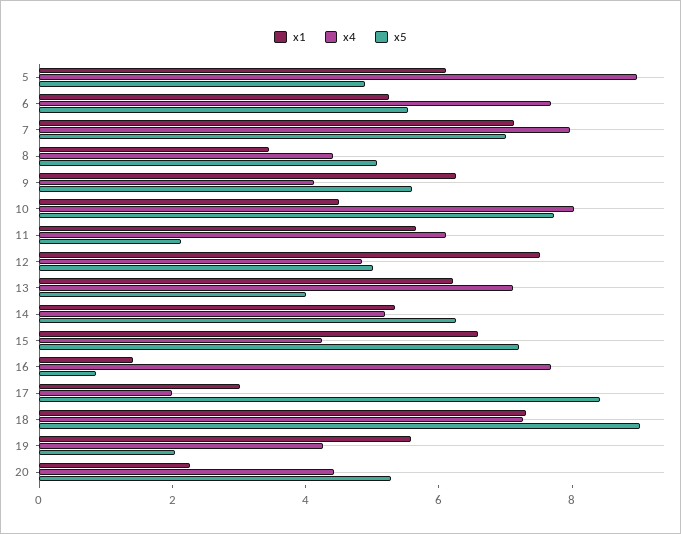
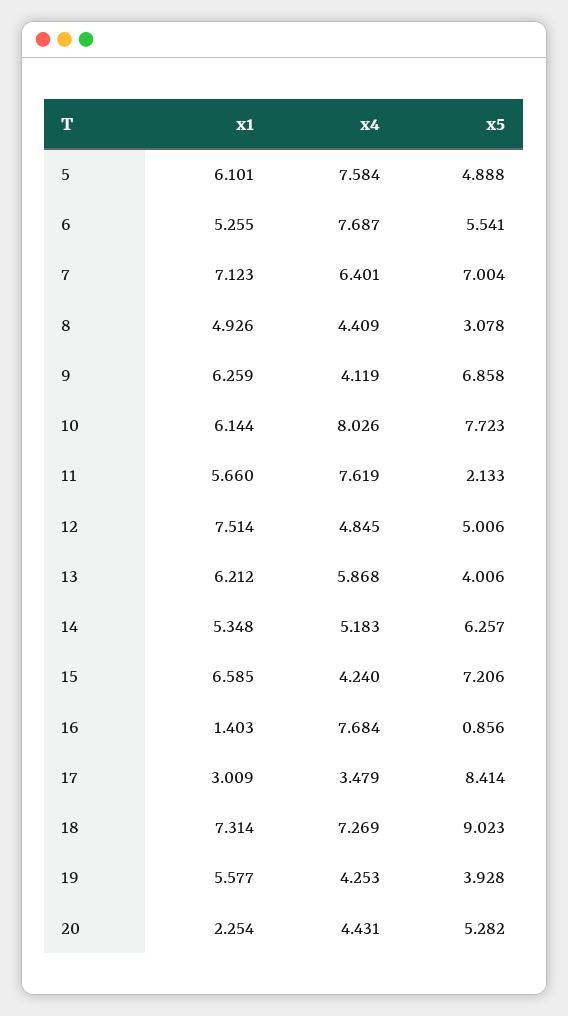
  {
    "x1": {
      "5": 6.101,
      "6": 5.255,
      "7": 7.123,
-     "8": 3.5,
+     "8": 4.926,
      "9": 6.259,
-     "10": 4.5,
+     "10": 6.144,
      "11": 5.66,
      "12": 7.514,
      "13": 6.212,
      "14": 5.348,
      "15": 6.585,
      "16": 1.403,
      "17": 3.009,
      "18": 7.314,
      "19": 5.577,
      "20": 2.254
    },
    "x4": {
-     "5": 9,
+     "5": 7.584,
      "6": 7.687,
-     "7": 8,
+     "7": 6.401,
      "8": 4.409,
      "9": 4.119,
      "10": 8.026,
-     "11": 6,
+     "11": 7.619,
      "12": 4.845,
-     "13": 7,
+     "13": 5.868,
      "14": 5.183,
      "15": 4.24,
      "16": 7.684,
-     "17": 2,
+     "17": 3.479,
      "18": 7.269,
      "19": 4.253,
      "20": 4.431
    },
    "x5": {
      "5": 4.888,
      "6": 5.541,
      "7": 7.004,
-     "8": 5,
+     "8": 3.078,
-     "9": 5.5,
+     "9": 6.858,
      "10": 7.723,
      "11": 2.133,
      "12": 5.006,
      "13": 4.006,
      "14": 6.257,
      "15": 7.206,
      "16": 0.856,
      "17": 8.414,
      "18": 9.023,
-     "19": 2,
+     "19": 3.928,
      "20": 5.282
    }
  }

